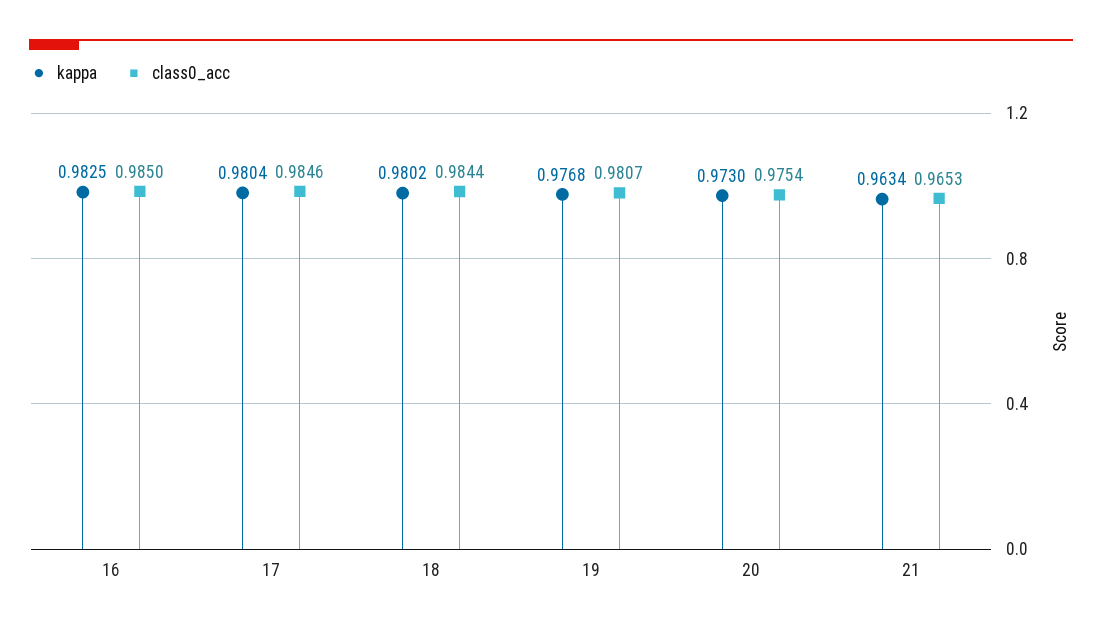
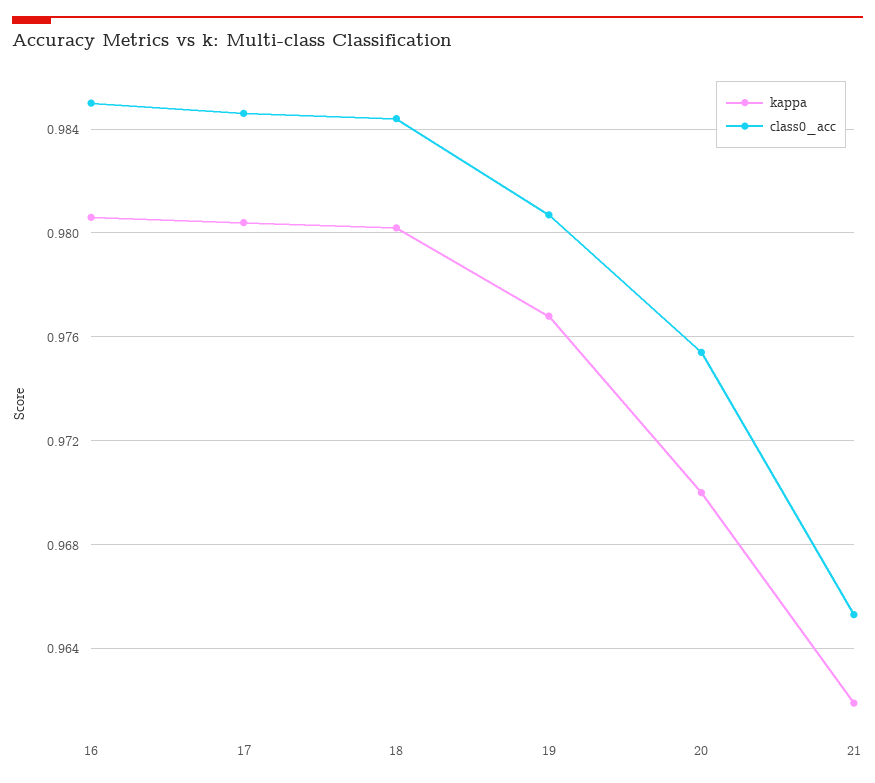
  {
    "kappa": {
-     "16": 0.9825,
+     "16": 0.9805,
      "17": 0.9804,
      "18": 0.9802,
      "19": 0.9768,
-     "20": 0.973,
+     "20": 0.97,
-     "21": 0.9634
+     "21": 0.962
    },
    "class0_acc": {
      "16": 0.985,
      "17": 0.9846,
      "18": 0.9844,
      "19": 0.9807,
      "20": 0.9754,
      "21": 0.9653
    }
  }

